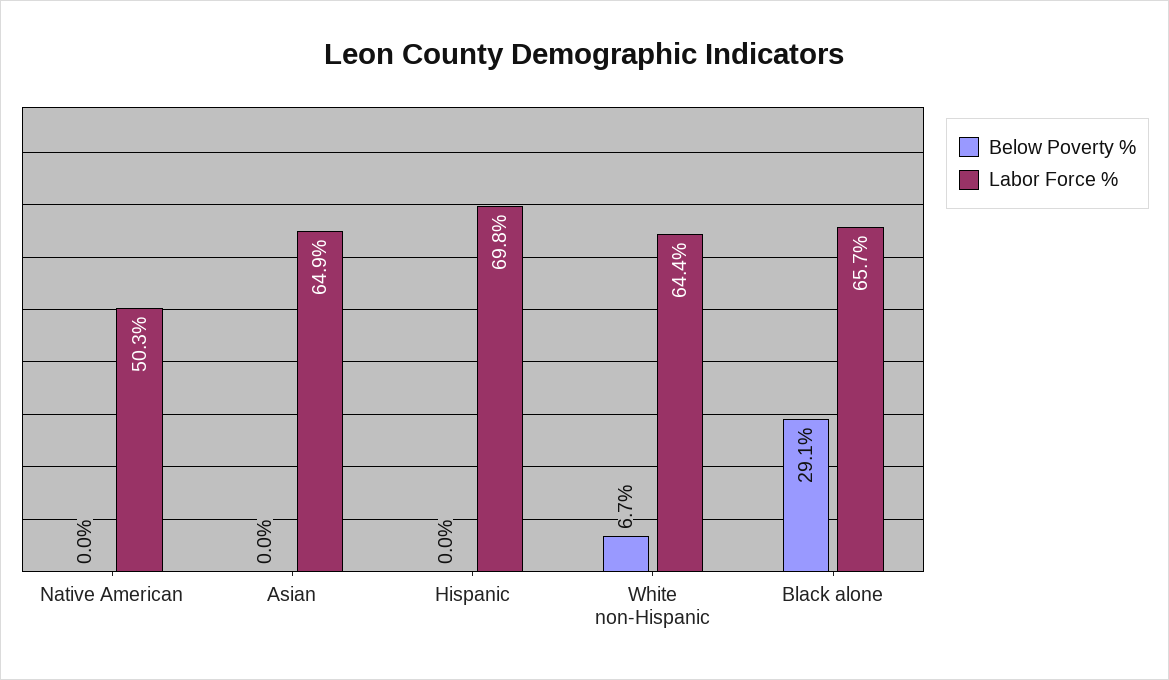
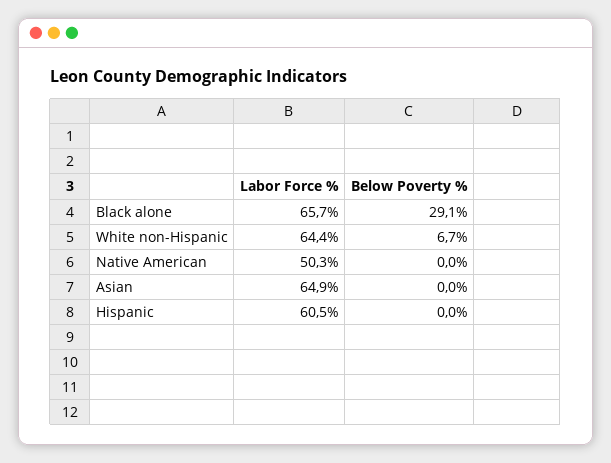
  {
    "Below Poverty %": {
      "Native American": 0,
      "Asian": 0,
      "Hispanic": 0,
      "White non-Hispanic": 6.7,
      "Black alone": 29.1
    },
    "Labor Force %": {
      "Native American": 50.3,
      "Asian": 64.9,
-     "Hispanic": 69.8,
+     "Hispanic": 60.5,
      "White non-Hispanic": 64.4,
      "Black alone": 65.7
    }
  }

